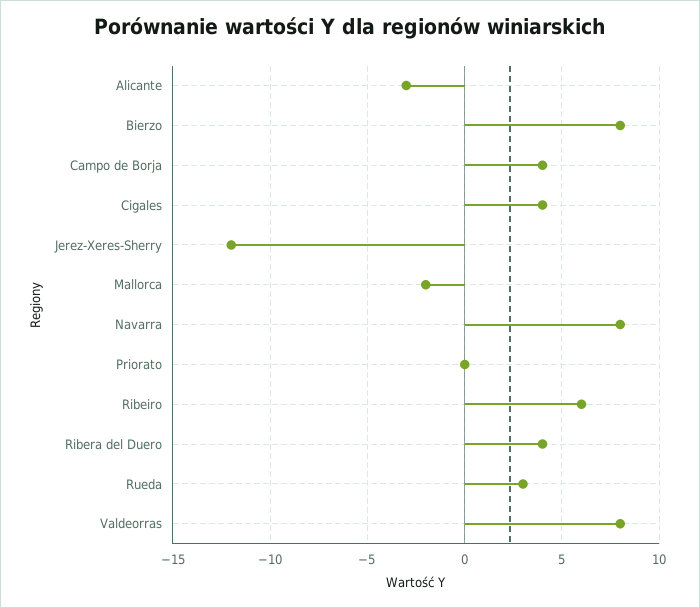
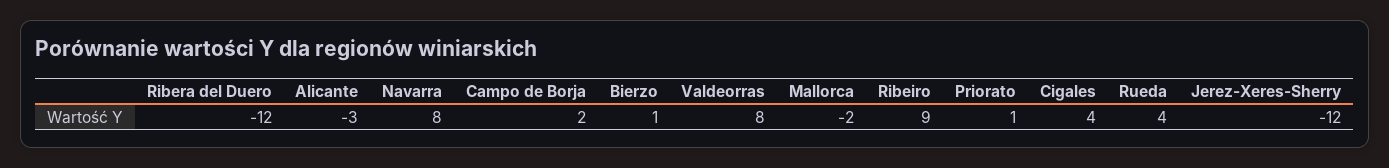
  {
    "Alicante": -3,
-   "Bierzo": 8,
+   "Bierzo": 1,
-   "Campo de Borja": 4,
+   "Campo de Borja": 2,
    "Cigales": 4,
    "Jerez-Xeres-Sherry": -12,
    "Mallorca": -2,
    "Navarra": 8,
-   "Priorato": 0,
+   "Priorato": 1,
-   "Ribeiro": 6,
+   "Ribeiro": 9,
-   "Ribera del Duero": 4,
+   "Ribera del Duero": -12,
-   "Rueda": 3,
+   "Rueda": 4,
    "Valdeorras": 8
  }

